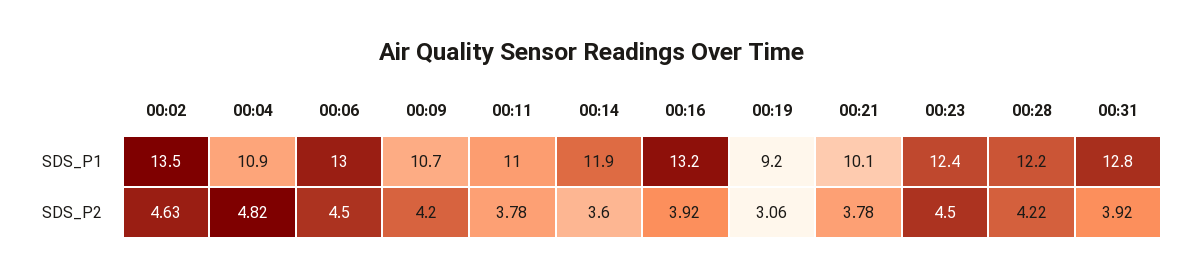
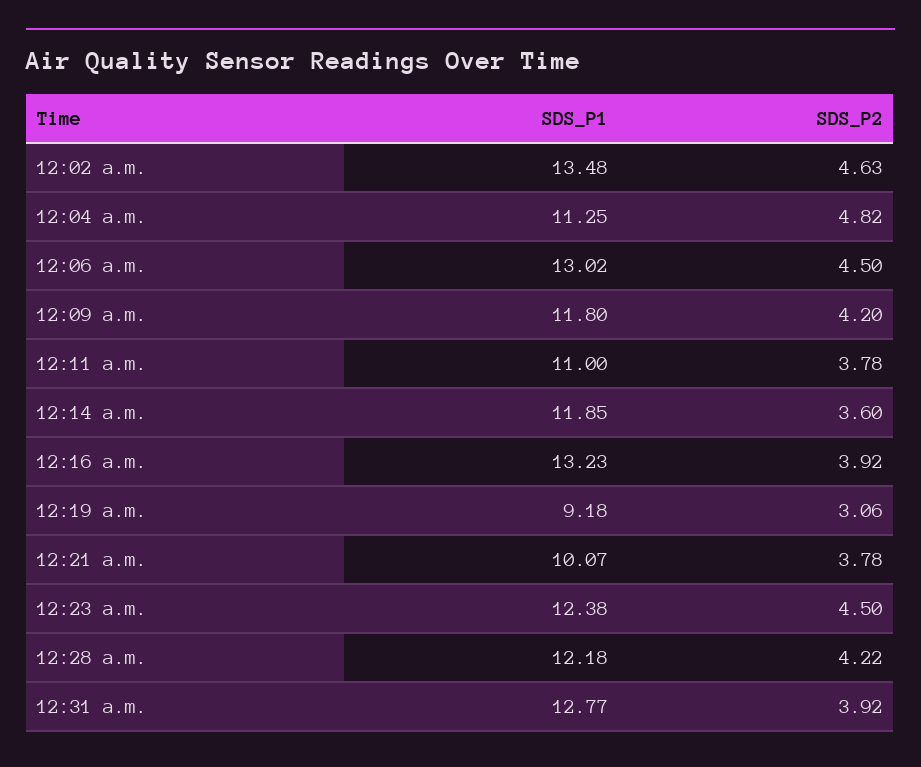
  {
    "00:02": {
      "SDS_P1": 13.48,
      "SDS_P2": 4.63
    },
    "00:04": {
-     "SDS_P1": 10.9,
+     "SDS_P1": 11.25,
      "SDS_P2": 4.82
    },
    "00:06": {
      "SDS_P1": 13.02,
      "SDS_P2": 4.5
    },
    "00:09": {
-     "SDS_P1": 10.7,
+     "SDS_P1": 11.8,
      "SDS_P2": 4.2
    },
    "00:11": {
      "SDS_P1": 11,
      "SDS_P2": 3.78
    },
    "00:14": {
      "SDS_P1": 11.85,
      "SDS_P2": 3.6
    },
    "00:16": {
      "SDS_P1": 13.23,
      "SDS_P2": 3.92
    },
    "00:19": {
      "SDS_P1": 9.18,
      "SDS_P2": 3.06
    },
    "00:21": {
      "SDS_P1": 10.07,
      "SDS_P2": 3.78
    },
    "00:23": {
      "SDS_P1": 12.38,
      "SDS_P2": 4.5
    },
    "00:28": {
      "SDS_P1": 12.18,
      "SDS_P2": 4.22
    },
    "00:31": {
      "SDS_P1": 12.77,
      "SDS_P2": 3.92
    }
  }

